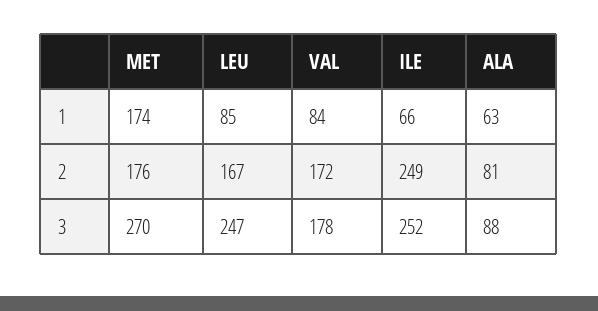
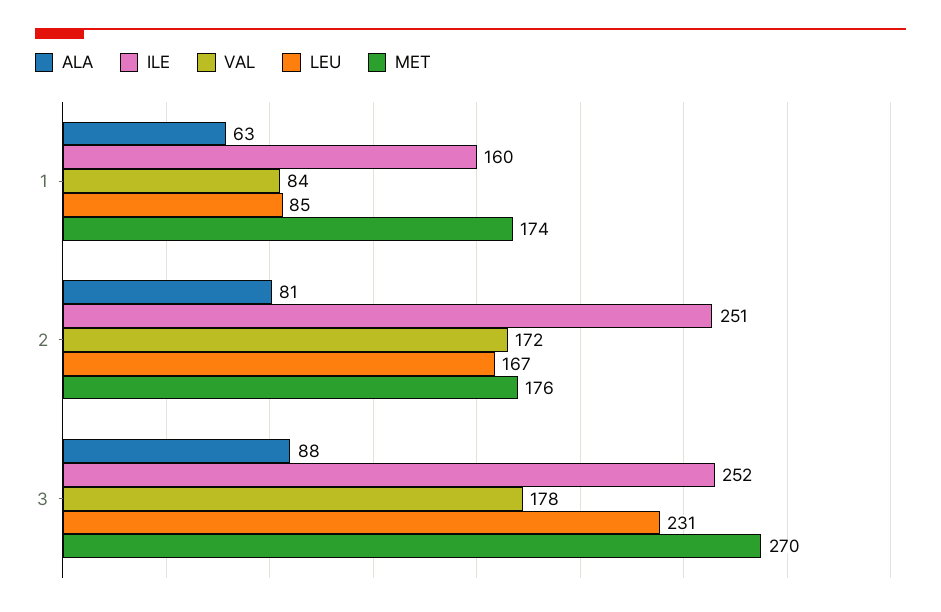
  {
    "MET": {
      "1": 174,
      "2": 176,
      "3": 270
    },
    "LEU": {
      "1": 85,
      "2": 167,
-     "3": 247
+     "3": 231
    },
    "VAL": {
      "1": 84,
      "2": 172,
      "3": 178
    },
    "ILE": {
-     "1": 66,
+     "1": 160,
-     "2": 249,
+     "2": 251,
      "3": 252
    },
    "ALA": {
      "1": 63,
      "2": 81,
      "3": 88
    }
  }

